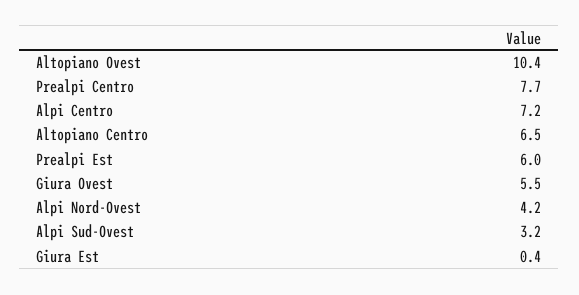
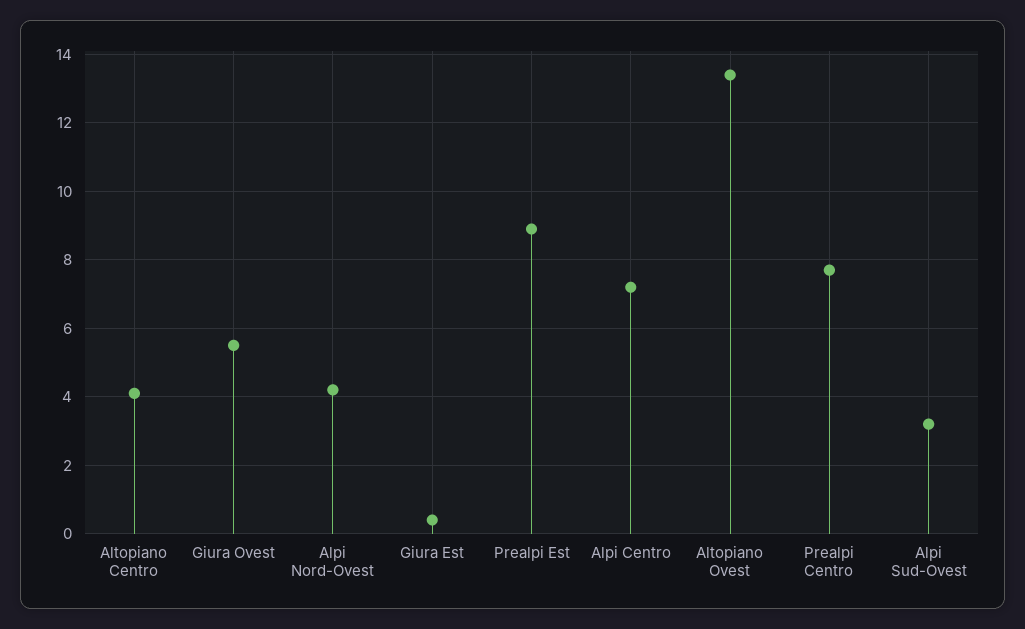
  {
-   "Altopiano Ovest": 10.4,
+   "Altopiano Ovest": 13.5,
    "Prealpi Centro": 7.7,
    "Alpi Centro": 7.2,
-   "Altopiano Centro": 6.5,
+   "Altopiano Centro": 4,
-   "Prealpi Est": 6,
+   "Prealpi Est": 9,
    "Giura Ovest": 5.5,
    "Alpi Nord-Ovest": 4.2,
    "Alpi Sud-Ovest": 3.2,
    "Giura Est": 0.4
  }

